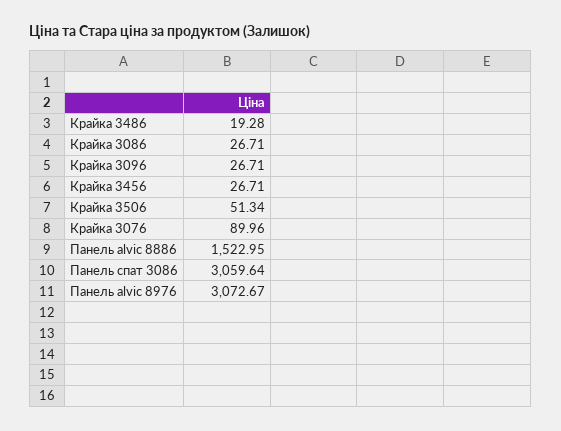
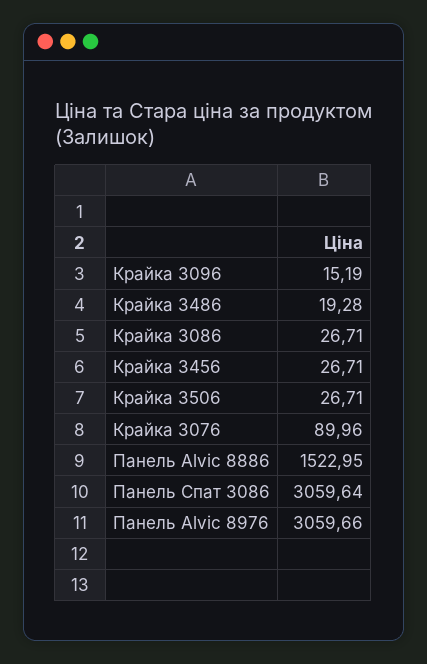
  {
    "Крайка 3486": 19.28,
    "Крайка 3086": 26.71,
-   "Крайка 3096": 26.71,
+   "Крайка 3096": 15.19,
    "Крайка 3456": 26.71,
-   "Крайка 3506": 51.34,
+   "Крайка 3506": 26.71,
    "Крайка 3076": 89.96,
    "Панель alvic 8886": 1522.95,
    "Панель спат 3086": 3059.64,
-   "Панель alvic 8976": 3072.67
+   "Панель alvic 8976": 3059.66
  }

